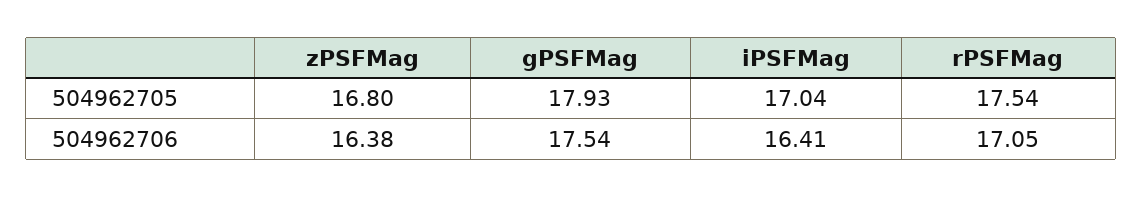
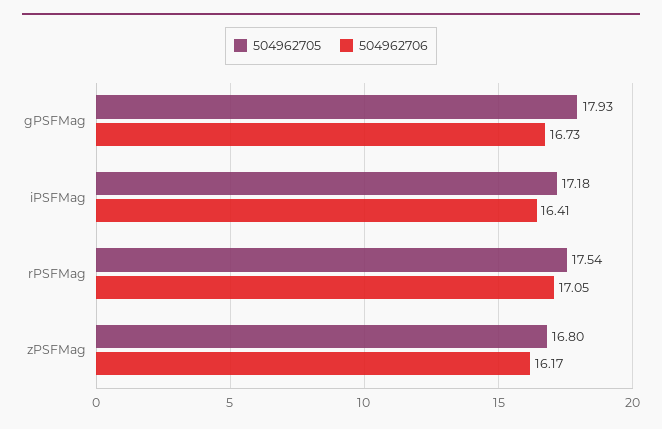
  {
    "504962705": {
      "zPSFMag": 16.8,
      "gPSFMag": 17.93,
-     "iPSFMag": 17.04,
+     "iPSFMag": 17.18,
      "rPSFMag": 17.54
    },
    "504962706": {
-     "zPSFMag": 16.38,
+     "zPSFMag": 16.17,
-     "gPSFMag": 17.54,
+     "gPSFMag": 16.73,
      "iPSFMag": 16.41,
      "rPSFMag": 17.05
    }
  }

